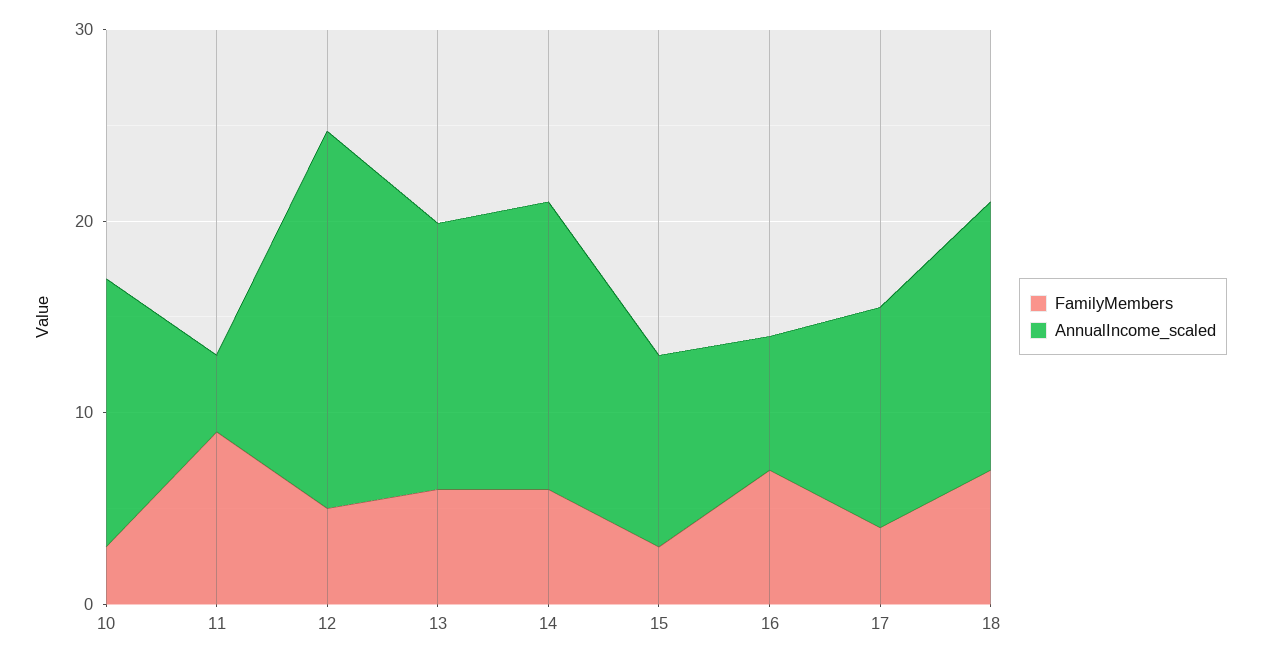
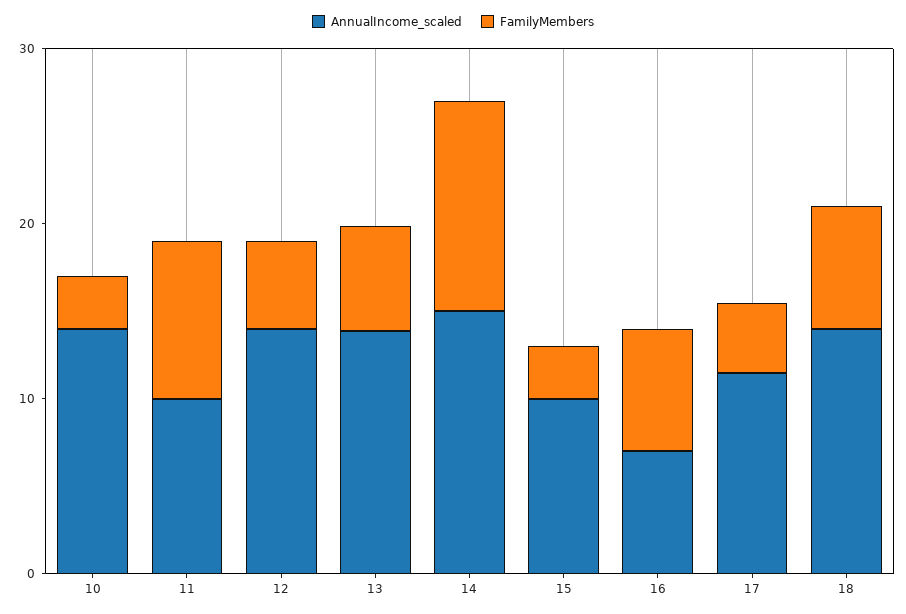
  {
    "FamilyMembers": {
      "10": 4,
      "11": 10,
      "12": 6,
      "13": 6,
-     "14": 6,
+     "14": 12,
      "15": 4,
      "16": 8,
      "17": 4,
      "18": 8
    },
    "AnnualIncome_scaled": {
      "10": 14,
-     "11": 4,
+     "11": 10,
-     "12": 20,
+     "12": 14,
      "13": 14,
      "14": 16,
      "15": 10,
      "16": 8,
      "17": 12,
      "18": 14
    }
  }

